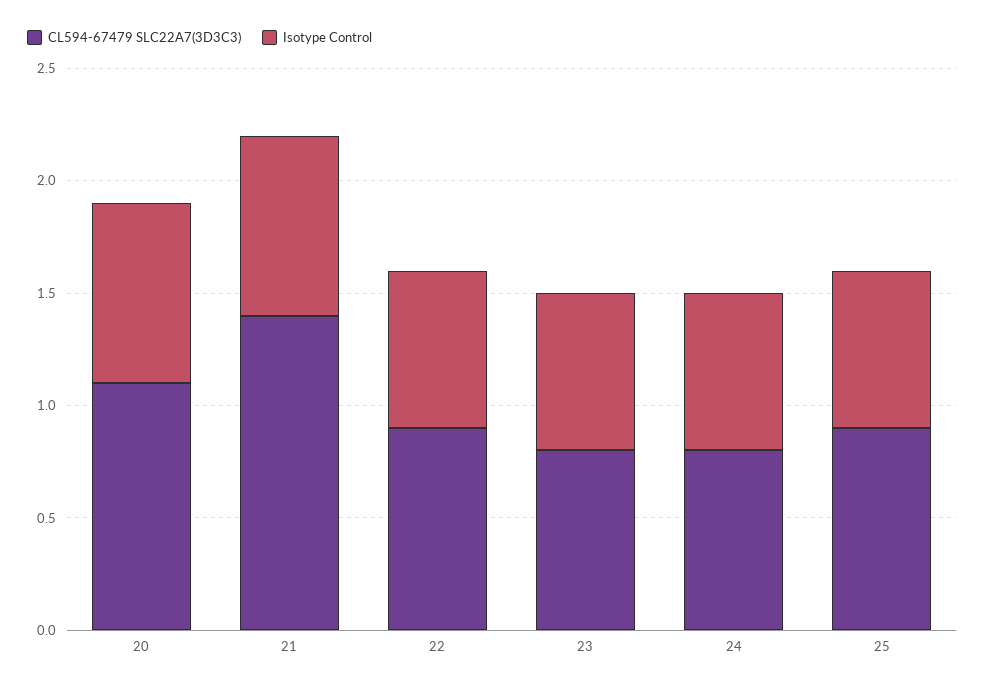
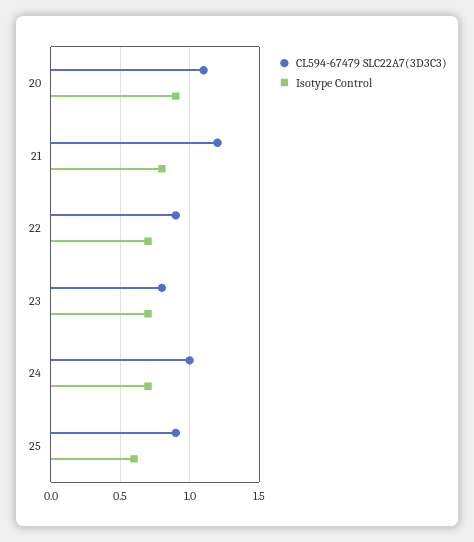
  {
    "CL594-67479 SLC22A7(3D3C3)": {
      "20": 1.1,
-     "21": 1.4,
+     "21": 1.2,
      "22": 0.9,
      "23": 0.8,
-     "24": 0.8,
+     "24": 1,
      "25": 0.9
    },
    "Isotype Control": {
-     "20": 0.8,
+     "20": 0.9,
      "21": 0.8,
      "22": 0.7,
      "23": 0.7,
      "24": 0.7,
-     "25": 0.7
+     "25": 0.6
    }
  }

